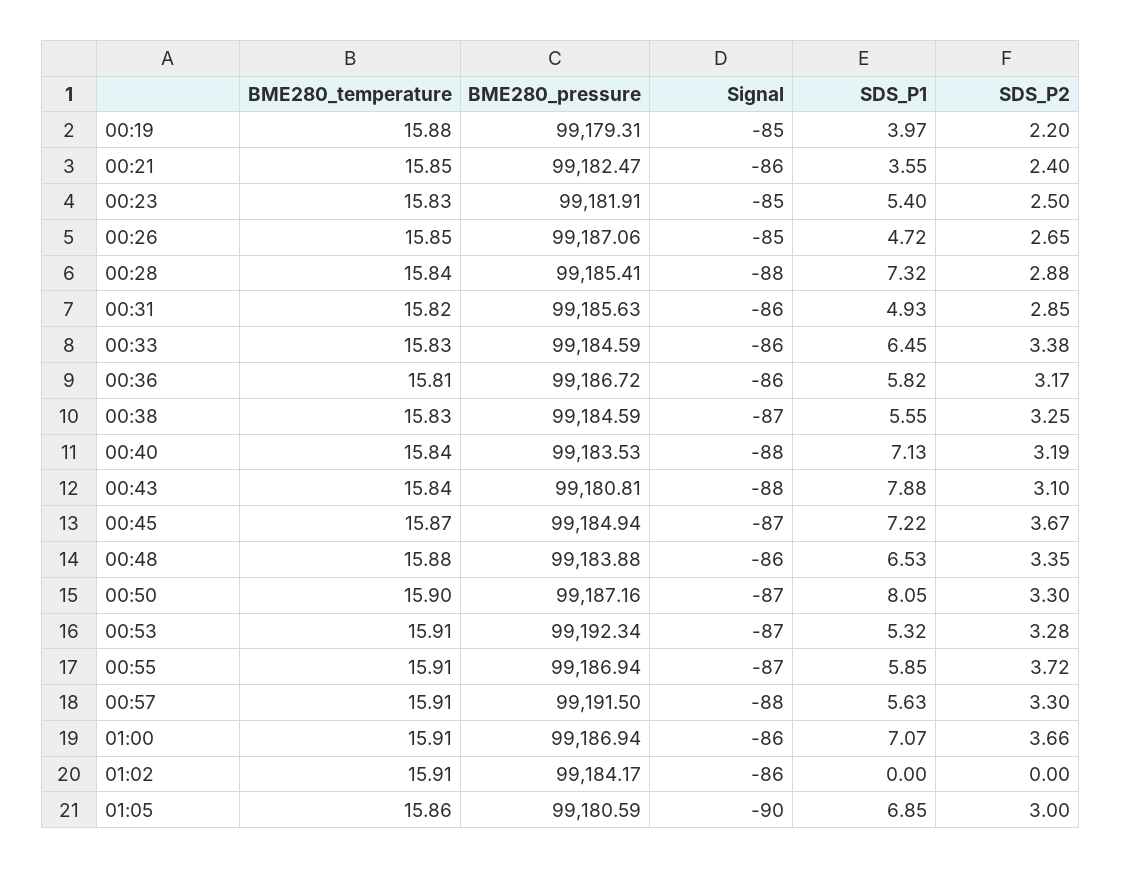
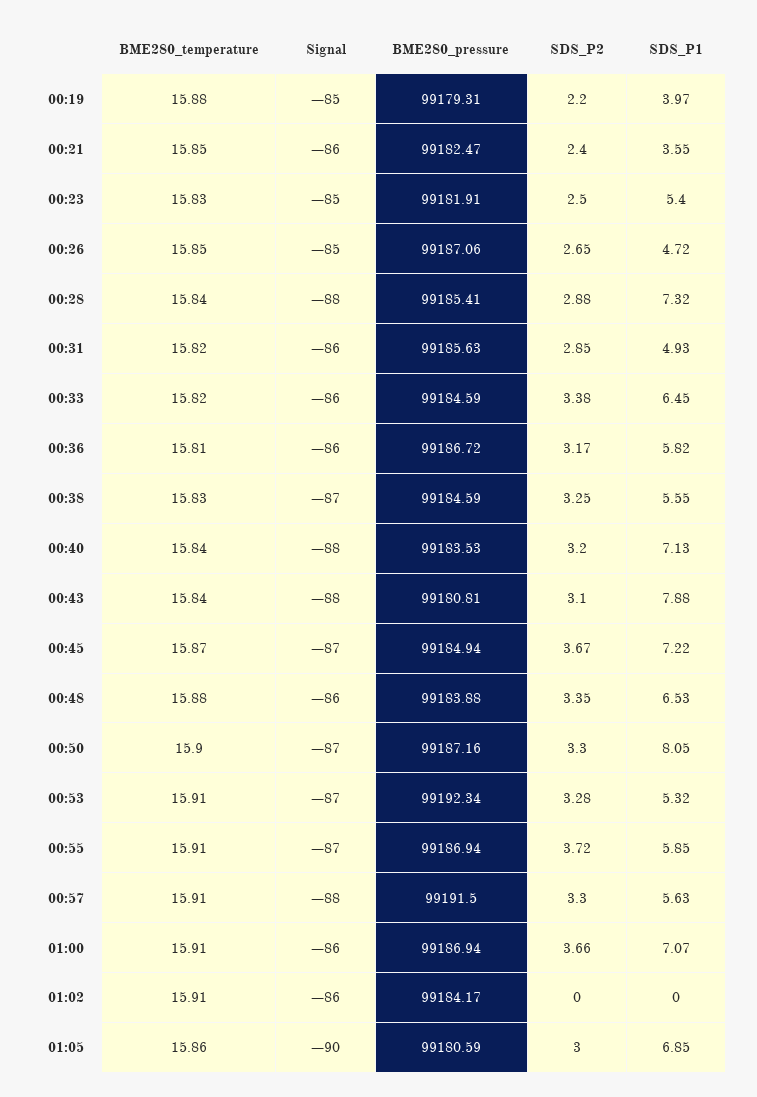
  {
    "BME280_temperature": {
      "00:19": 15.88,
      "00:21": 15.85,
      "00:23": 15.83,
      "00:26": 15.85,
      "00:28": 15.84,
      "00:31": 15.82,
-     "00:33": 15.83,
+     "00:33": 15.82,
      "00:36": 15.81,
      "00:38": 15.83,
      "00:40": 15.84,
      "00:43": 15.84,
      "00:45": 15.87,
      "00:48": 15.88,
      "00:50": 15.9,
      "00:53": 15.91,
      "00:55": 15.91,
      "00:57": 15.91,
      "01:00": 15.91,
      "01:02": 15.91,
      "01:05": 15.86
    },
    "BME280_pressure": {
      "00:19": 99179.31,
      "00:21": 99182.47,
      "00:23": 99181.91,
      "00:26": 99187.06,
      "00:28": 99185.41,
      "00:31": 99185.63,
      "00:33": 99184.59,
      "00:36": 99186.72,
      "00:38": 99184.59,
      "00:40": 99183.53,
      "00:43": 99180.81,
      "00:45": 99184.94,
      "00:48": 99183.88,
      "00:50": 99187.16,
      "00:53": 99192.34,
      "00:55": 99186.94,
      "00:57": 99191.5,
      "01:00": 99186.94,
      "01:02": 99184.17,
      "01:05": 99180.59
    },
    "Signal": {
      "00:19": -85,
      "00:21": -86,
      "00:23": -85,
      "00:26": -85,
      "00:28": -88,
      "00:31": -86,
      "00:33": -86,
      "00:36": -86,
      "00:38": -87,
      "00:40": -88,
      "00:43": -88,
      "00:45": -87,
      "00:48": -86,
      "00:50": -87,
      "00:53": -87,
      "00:55": -87,
      "00:57": -88,
      "01:00": -86,
      "01:02": -86,
      "01:05": -90
    },
    "SDS_P1": {
      "00:19": 3.97,
      "00:21": 3.55,
      "00:23": 5.4,
      "00:26": 4.72,
      "00:28": 7.32,
      "00:31": 4.93,
      "00:33": 6.45,
      "00:36": 5.82,
      "00:38": 5.55,
      "00:40": 7.13,
      "00:43": 7.88,
      "00:45": 7.22,
      "00:48": 6.53,
      "00:50": 8.05,
      "00:53": 5.32,
      "00:55": 5.85,
      "00:57": 5.63,
      "01:00": 7.07,
      "01:02": 0,
      "01:05": 6.85
    },
    "SDS_P2": {
      "00:19": 2.2,
      "00:21": 2.4,
      "00:23": 2.5,
      "00:26": 2.65,
      "00:28": 2.88,
      "00:31": 2.85,
      "00:33": 3.38,
      "00:36": 3.17,
      "00:38": 3.25,
-     "00:40": 3.19,
+     "00:40": 3.2,
      "00:43": 3.1,
      "00:45": 3.67,
      "00:48": 3.35,
      "00:50": 3.3,
      "00:53": 3.28,
      "00:55": 3.72,
      "00:57": 3.3,
      "01:00": 3.66,
      "01:02": 0,
      "01:05": 3
    }
  }

